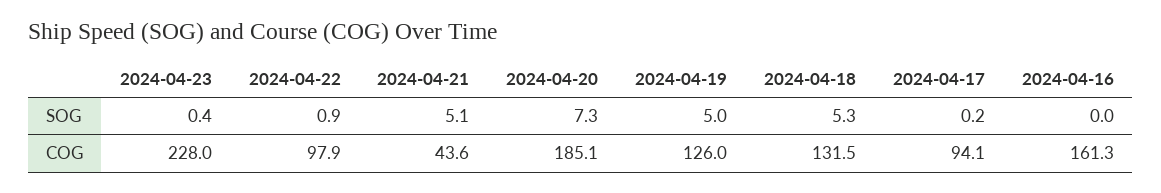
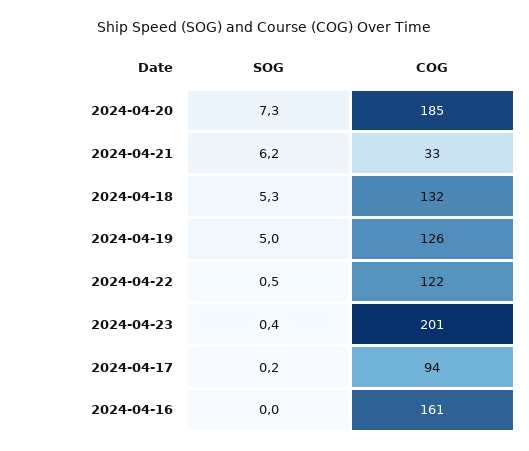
  {
    "2024-04-23": {
      "SOG": 0.4,
-     "COG": 228
+     "COG": 201
    },
    "2024-04-22": {
-     "SOG": 0.9,
+     "SOG": 0.5,
-     "COG": 97.9
+     "COG": 122
    },
    "2024-04-21": {
-     "SOG": 5.1,
+     "SOG": 6.2,
-     "COG": 43.6
+     "COG": 33
    },
    "2024-04-20": {
      "SOG": 7.3,
      "COG": 185.1
    },
    "2024-04-19": {
      "SOG": 5,
      "COG": 126
    },
    "2024-04-18": {
      "SOG": 5.3,
      "COG": 131.5
    },
    "2024-04-17": {
      "SOG": 0.2,
      "COG": 94.1
    },
    "2024-04-16": {
      "SOG": 0,
      "COG": 161.3
    }
  }

